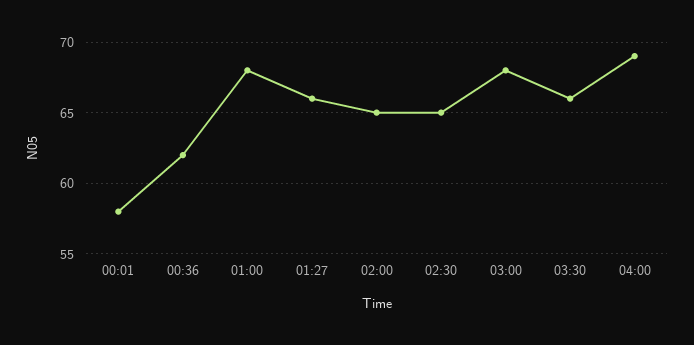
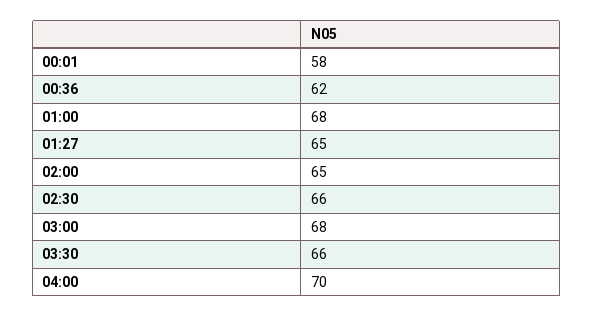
  {
    "00:01": 58,
    "00:36": 62,
    "01:00": 68,
-   "01:27": 66,
+   "01:27": 65,
    "02:00": 65,
-   "02:30": 65,
+   "02:30": 66,
    "03:00": 68,
    "03:30": 66,
-   "04:00": 69
+   "04:00": 70
  }

